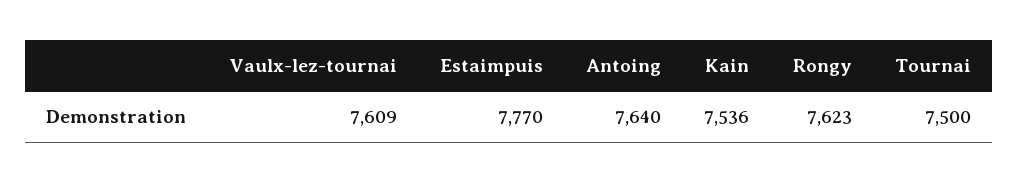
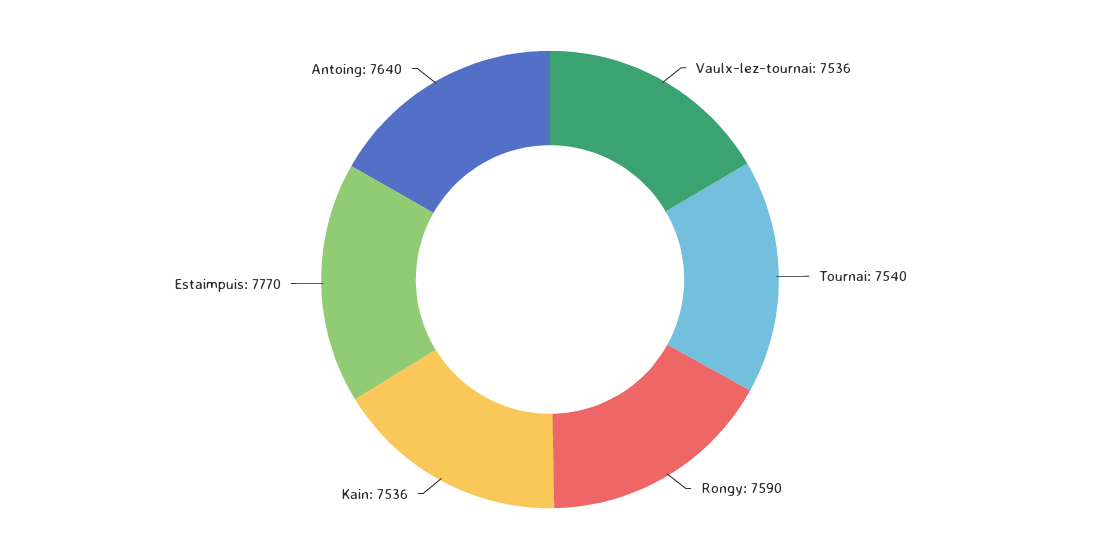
  {
-   "Vaulx-lez-tournai": 7609,
+   "Vaulx-lez-tournai": 7536,
    "Estaimpuis": 7770,
    "Antoing": 7640,
    "Kain": 7536,
-   "Rongy": 7623,
+   "Rongy": 7590,
-   "Tournai": 7500
+   "Tournai": 7540
  }

